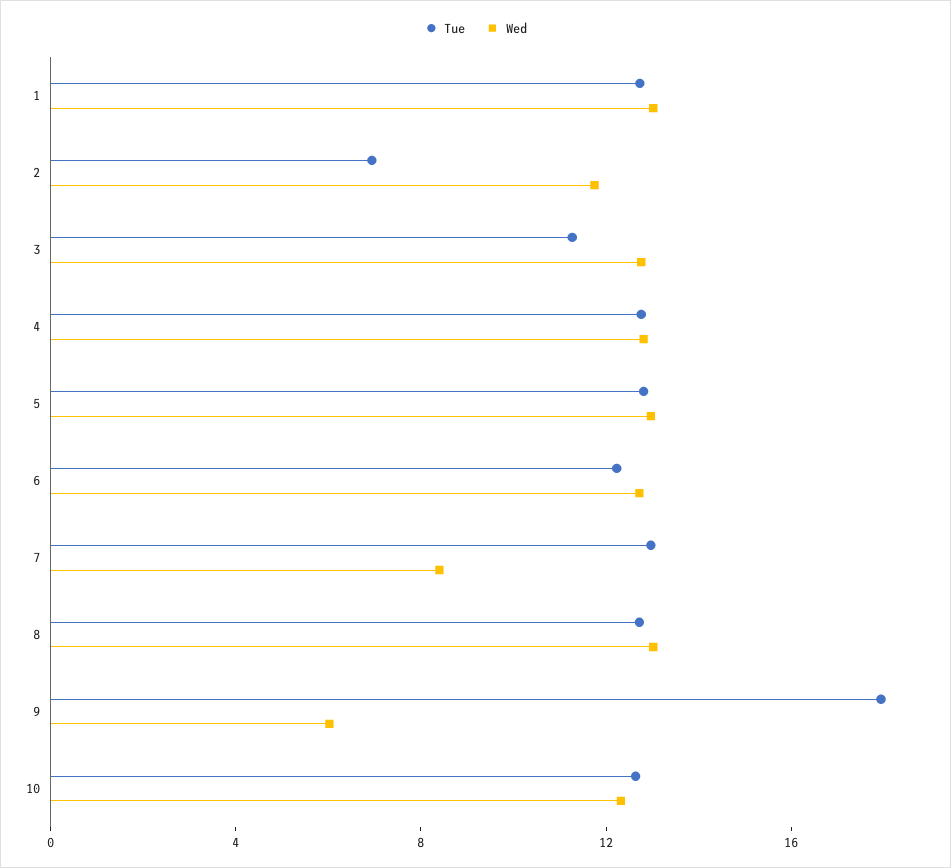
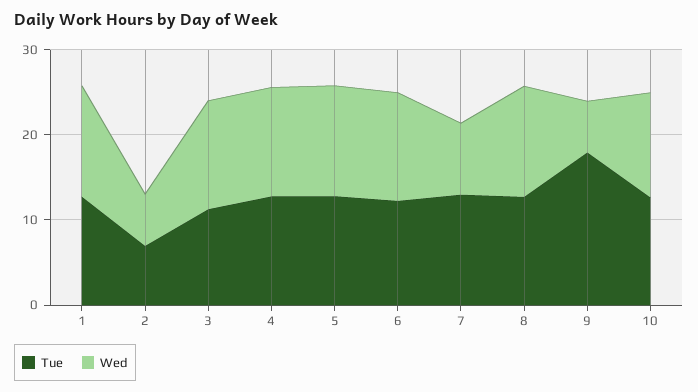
  {
    "Tue": {
      "1": 13,
      "2": 7,
      "3": 11,
      "4": 13,
      "5": 13,
      "6": 12,
      "7": 13,
      "8": 13,
      "9": 18,
      "10": 13
    },
    "Wed": {
      "1": 13,
-     "2": 12,
+     "2": 6,
      "3": 13,
      "4": 13,
      "5": 13,
      "6": 13,
      "7": 8,
      "8": 13,
      "9": 6,
      "10": 12
    }
  }

